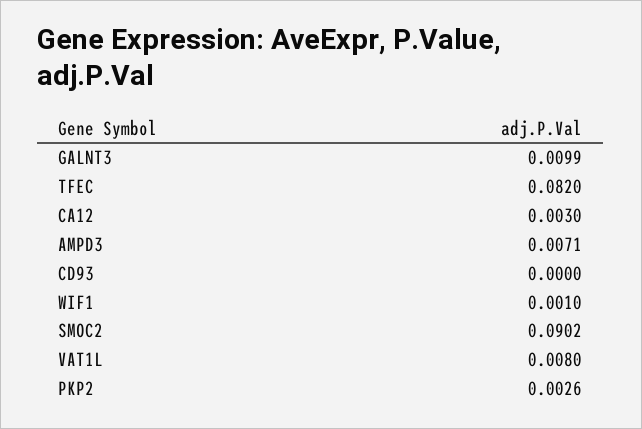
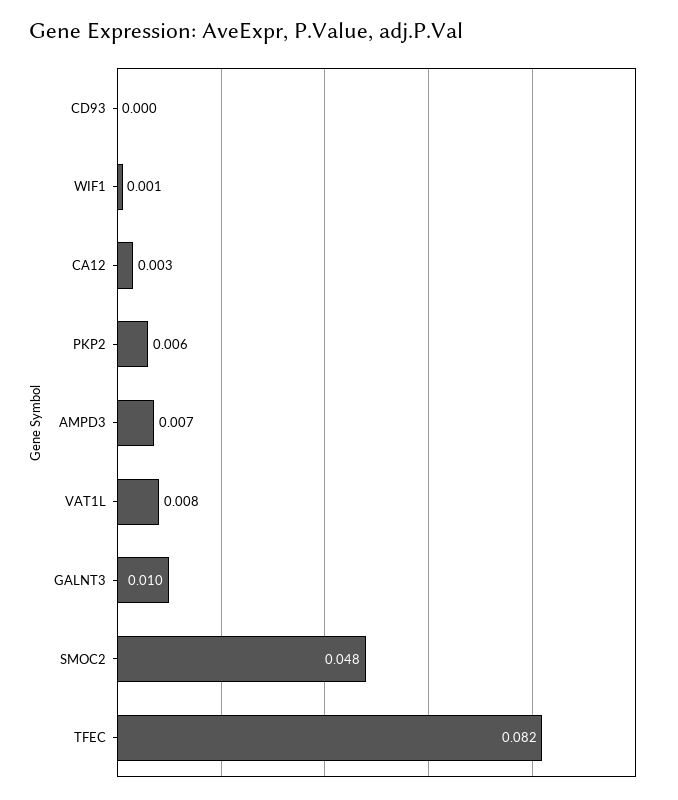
  {
    "GALNT3": 0.0099,
    "TFEC": 0.082,
    "CA12": 0.003,
    "AMPD3": 0.0071,
    "CD93": 0,
    "WIF1": 0.001,
-   "SMOC2": 0.0902,
+   "SMOC2": 0.048,
    "VAT1L": 0.008,
-   "PKP2": 0.0026
+   "PKP2": 0.006
  }

